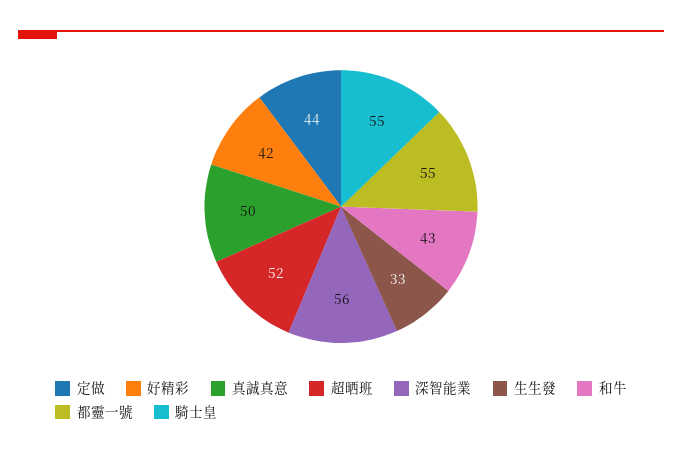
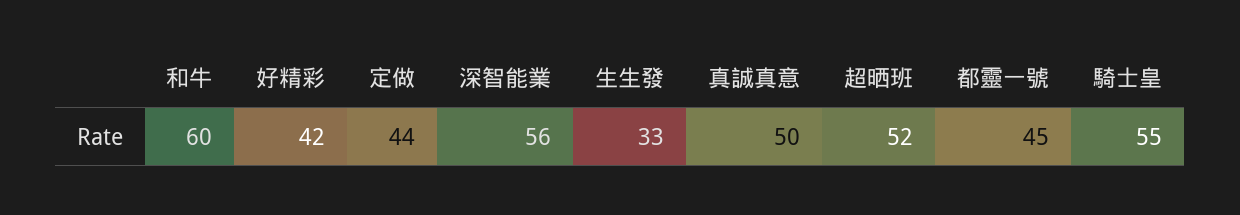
  {
    "定做": 44,
    "好精彩": 42,
    "真誠真意": 50,
    "超晒班": 52,
    "深智能業": 56,
    "生生發": 33,
-   "和牛": 43,
+   "和牛": 60,
-   "都靈一號": 55,
+   "都靈一號": 45,
    "騎士皇": 55
  }

